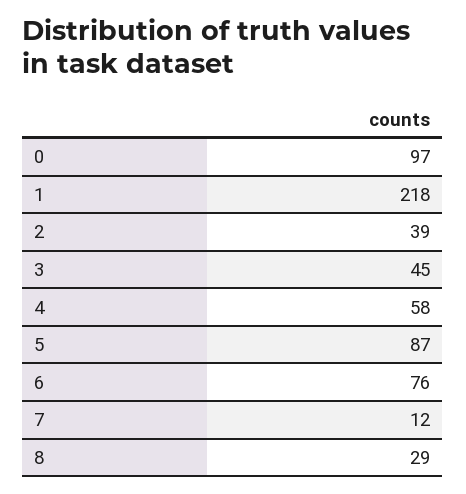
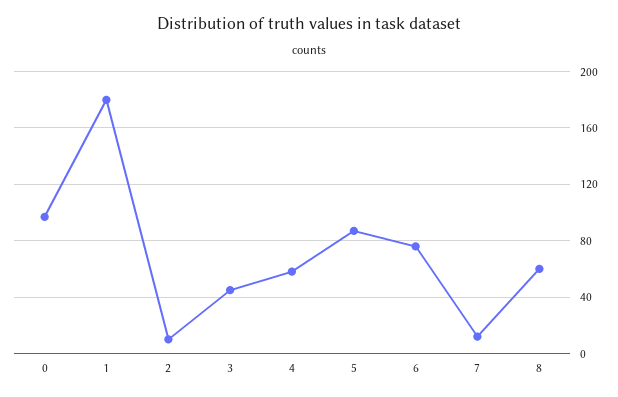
  {
    "0": 97,
-   "1": 218,
+   "1": 180,
-   "2": 39,
+   "2": 10,
    "3": 45,
    "4": 58,
    "5": 87,
    "6": 76,
    "7": 12,
-   "8": 29
+   "8": 60
  }

